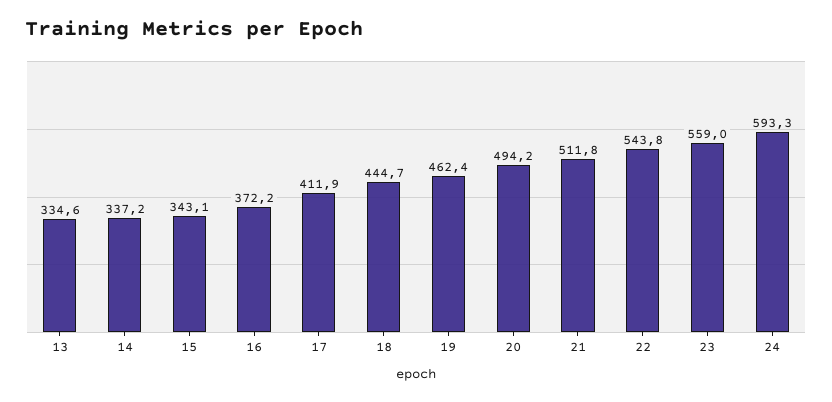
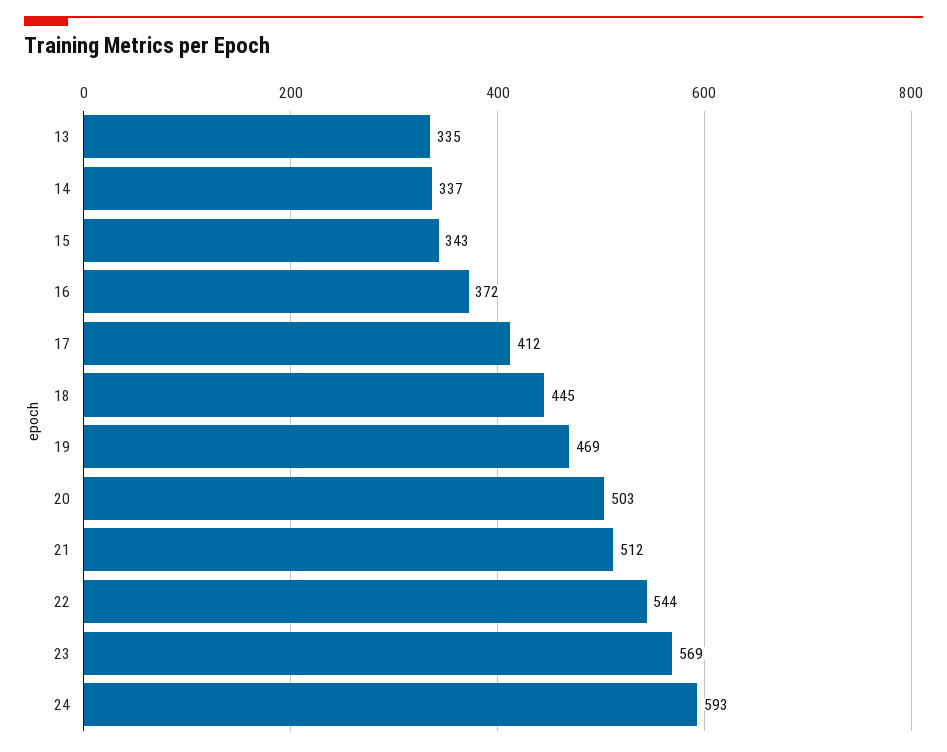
  {
    "13": 334.6,
    "14": 337.2,
    "15": 343.1,
    "16": 372.2,
    "17": 411.9,
    "18": 444.7,
-   "19": 462.4,
+   "19": 469,
-   "20": 494.2,
+   "20": 503,
    "21": 511.8,
    "22": 543.8,
-   "23": 559,
+   "23": 569,
    "24": 593.3
  }

